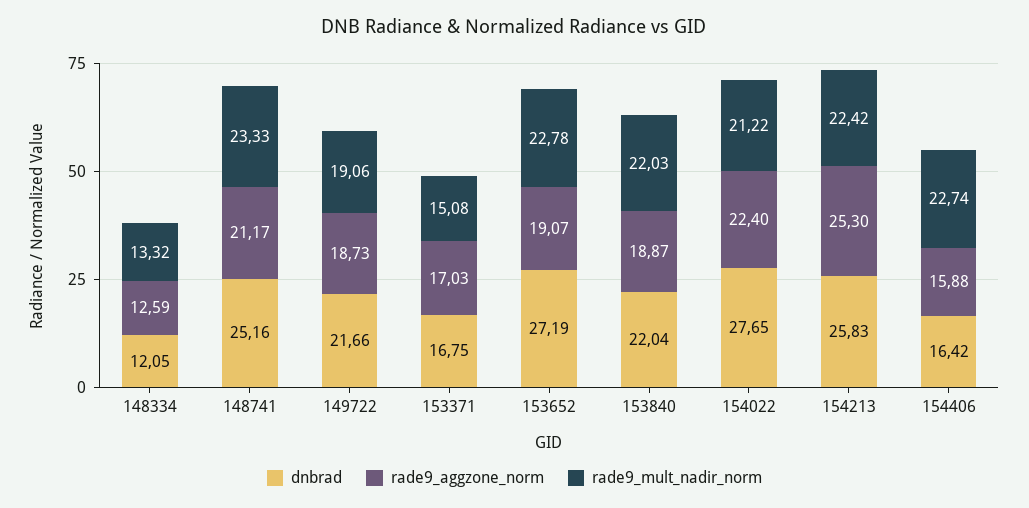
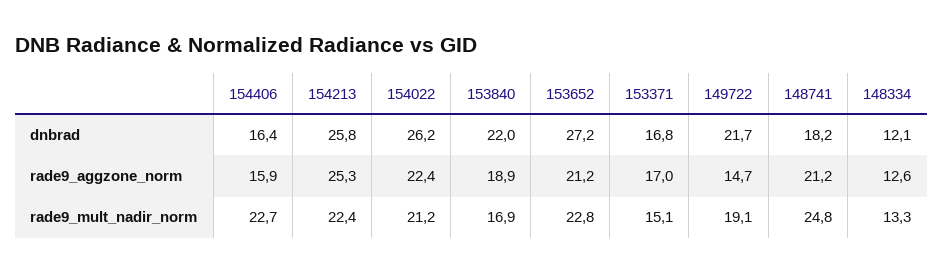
  {
    "dnbrad": {
      "148334": 12.05,
-     "148741": 25.16,
+     "148741": 18.2,
      "149722": 21.66,
      "153371": 16.75,
      "153652": 27.19,
      "153840": 22.04,
-     "154022": 27.65,
+     "154022": 26.2,
      "154213": 25.83,
      "154406": 16.42
    },
    "rade9_aggzone_norm": {
      "148334": 12.59,
      "148741": 21.17,
-     "149722": 18.73,
+     "149722": 14.7,
      "153371": 17.03,
-     "153652": 19.07,
+     "153652": 21.2,
      "153840": 18.87,
      "154022": 22.4,
      "154213": 25.3,
      "154406": 15.88
    },
    "rade9_mult_nadir_norm": {
      "148334": 13.32,
-     "148741": 23.33,
+     "148741": 24.8,
      "149722": 19.06,
      "153371": 15.08,
      "153652": 22.78,
-     "153840": 22.03,
+     "153840": 16.9,
      "154022": 21.22,
      "154213": 22.42,
      "154406": 22.74
    }
  }

